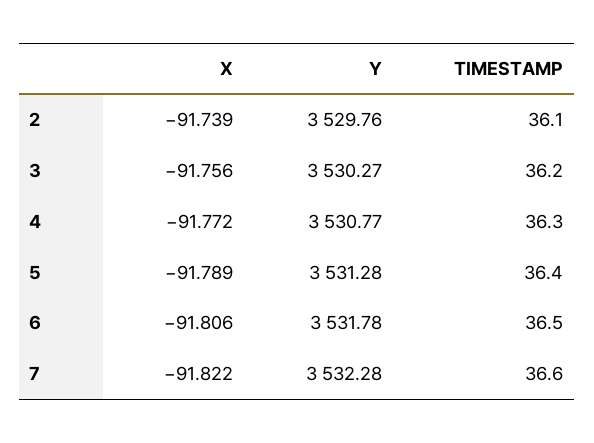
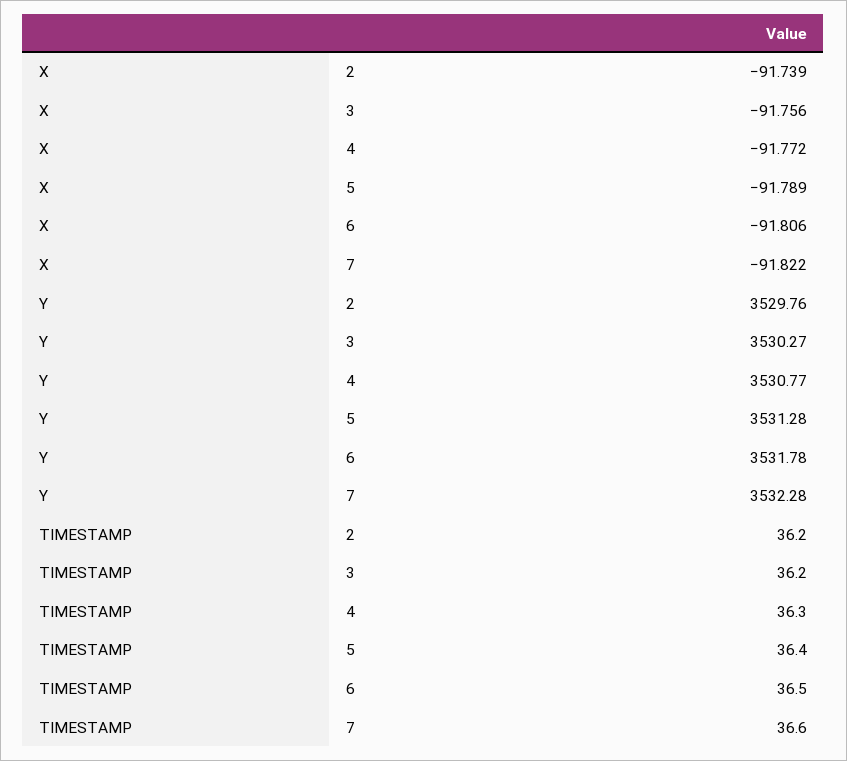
  {
    "X": {
      "2": -91.739,
      "3": -91.756,
      "4": -91.772,
      "5": -91.789,
      "6": -91.806,
      "7": -91.822
    },
    "Y": {
      "2": 3529.76,
      "3": 3530.27,
      "4": 3530.77,
      "5": 3531.28,
      "6": 3531.78,
      "7": 3532.28
    },
    "TIMESTAMP": {
-     "2": 36.1,
+     "2": 36.2,
      "3": 36.2,
      "4": 36.3,
      "5": 36.4,
      "6": 36.5,
      "7": 36.6
    }
  }

